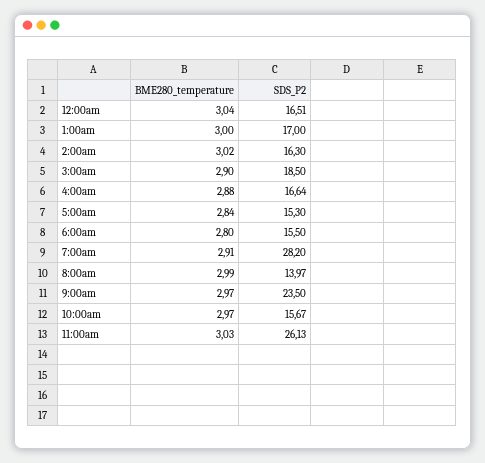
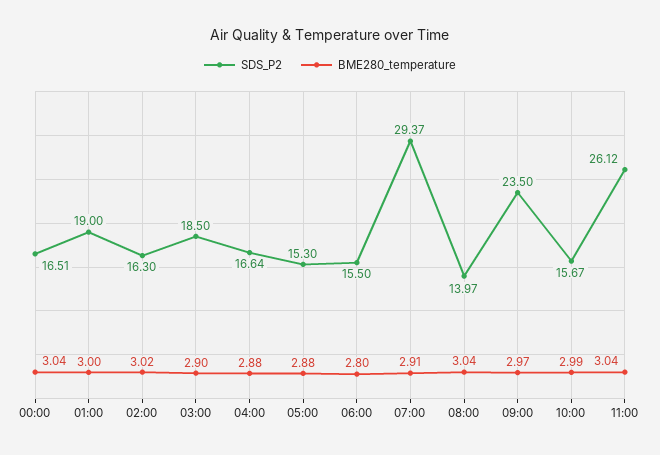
  {
    "BME280_temperature": {
      "12:00am": 3.04,
      "1:00am": 3,
      "2:00am": 3.02,
      "3:00am": 2.9,
      "4:00am": 2.88,
-     "5:00am": 2.84,
+     "5:00am": 2.88,
      "6:00am": 2.8,
      "7:00am": 2.91,
-     "8:00am": 2.99,
+     "8:00am": 3.04,
      "9:00am": 2.97,
-     "10:00am": 2.97,
+     "10:00am": 2.99,
-     "11:00am": 3.03
+     "11:00am": 3.04
    },
    "SDS_P2": {
      "12:00am": 16.51,
-     "1:00am": 17,
+     "1:00am": 19,
      "2:00am": 16.3,
      "3:00am": 18.5,
      "4:00am": 16.64,
      "5:00am": 15.3,
      "6:00am": 15.5,
-     "7:00am": 28.2,
+     "7:00am": 29.37,
      "8:00am": 13.97,
      "9:00am": 23.5,
      "10:00am": 15.67,
-     "11:00am": 26.13
+     "11:00am": 26.12
    }
  }

